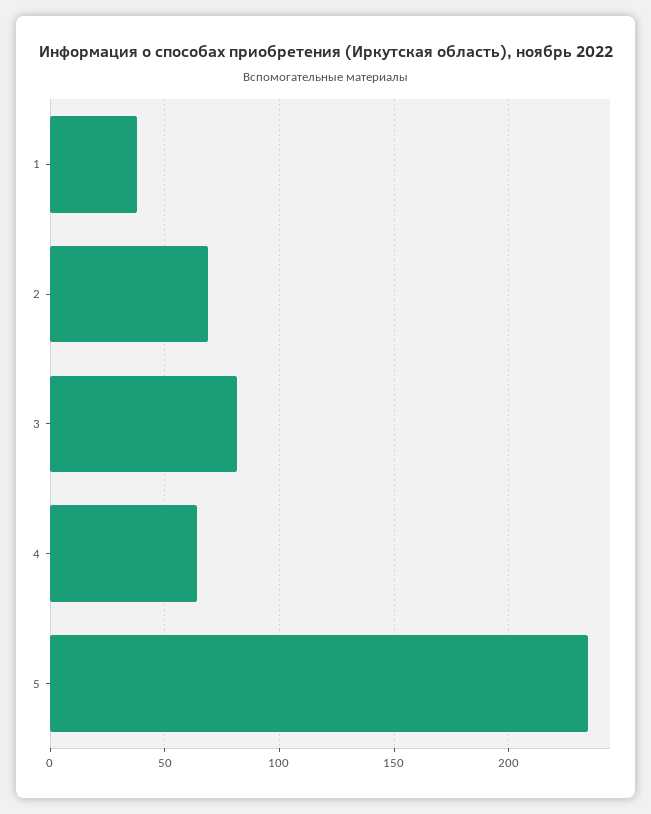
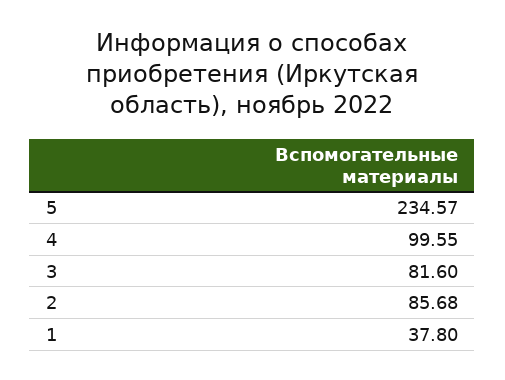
  {
    "1": 37.8,
-   "2": 70,
+   "2": 85.68,
    "3": 81.6,
-   "4": 65,
+   "4": 99.55,
    "5": 234.57
  }

